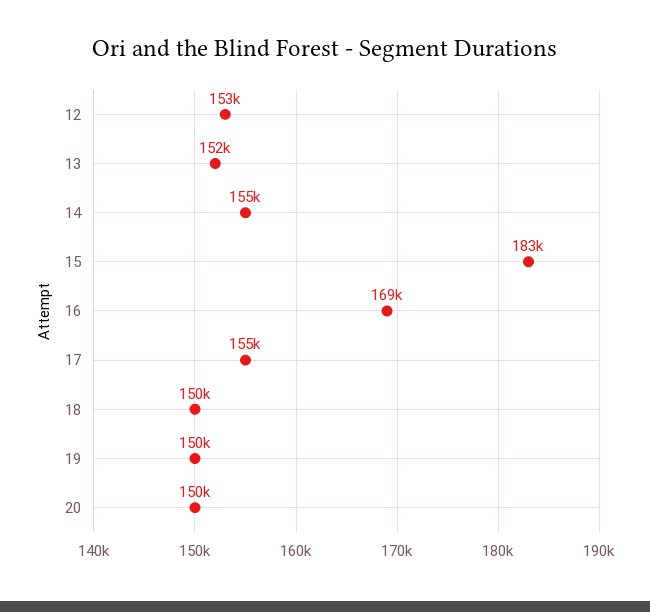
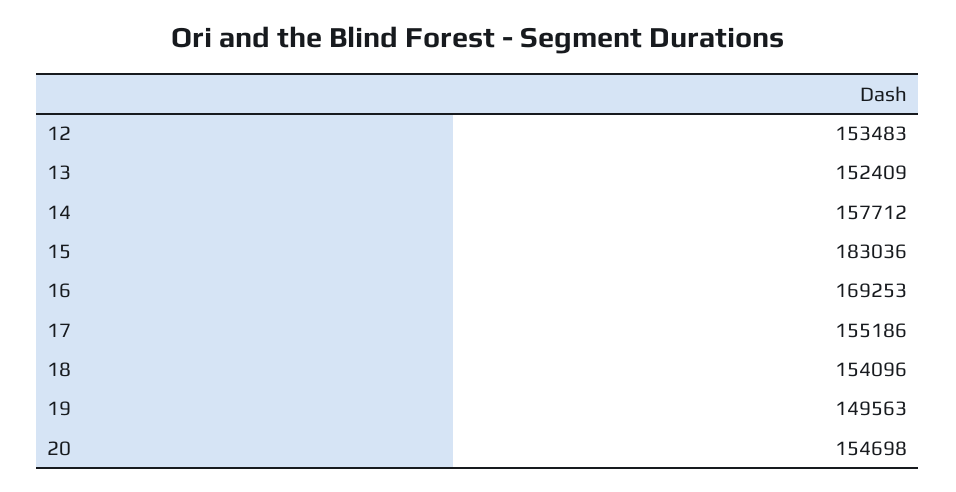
  {
    "12": 153483,
    "13": 152409,
-   "14": 155000,
+   "14": 157712,
    "15": 183036,
    "16": 169253,
    "17": 155186,
-   "18": 150000,
+   "18": 154096,
    "19": 149563,
-   "20": 150000
+   "20": 154698
  }

